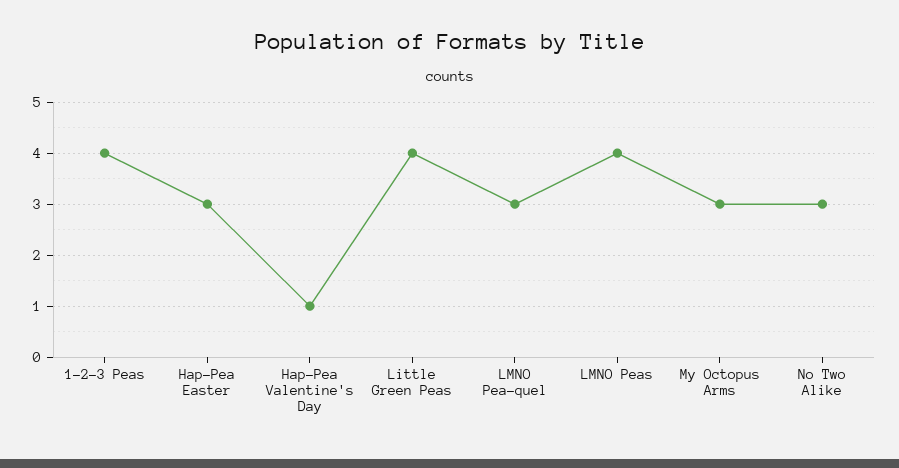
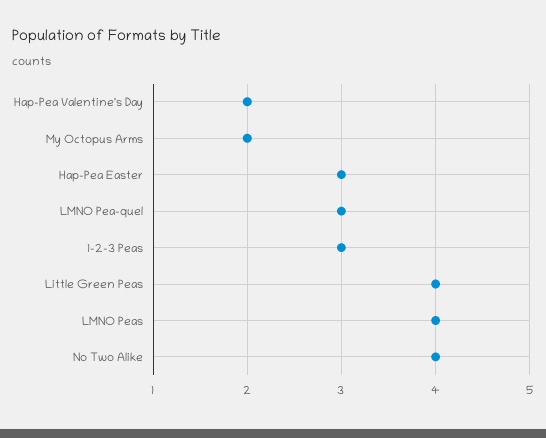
  {
-   "1-2-3 Peas": 4,
+   "1-2-3 Peas": 3,
    "Hap-Pea Easter": 3,
-   "Hap-Pea Valentine's Day": 1,
+   "Hap-Pea Valentine's Day": 2,
    "Little Green Peas": 4,
    "LMNO Pea-quel": 3,
    "LMNO Peas": 4,
-   "My Octopus Arms": 3,
+   "My Octopus Arms": 2,
-   "No Two Alike": 3
+   "No Two Alike": 4
  }

